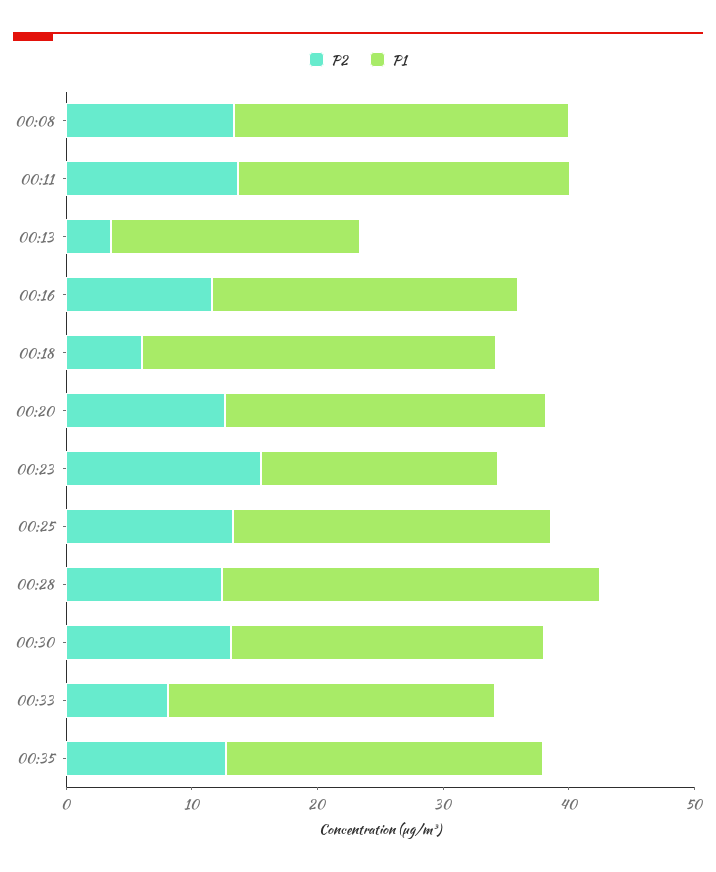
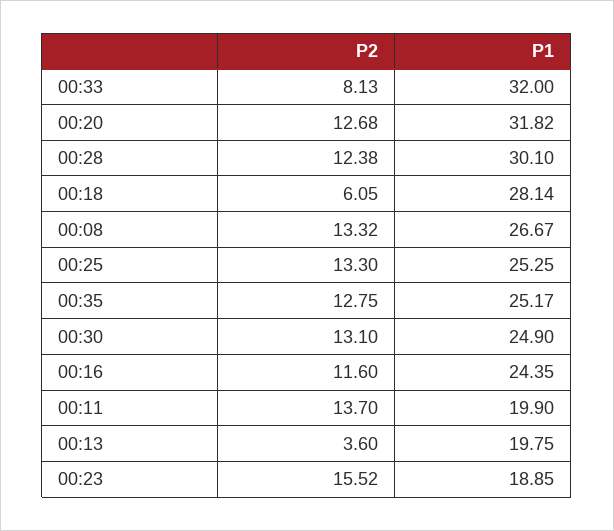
  {
    "P2": {
      "00:08": 13.32,
      "00:11": 13.7,
      "00:13": 3.6,
      "00:16": 11.6,
      "00:18": 6.05,
      "00:20": 12.68,
      "00:23": 15.52,
      "00:25": 13.3,
      "00:28": 12.38,
      "00:30": 13.1,
      "00:33": 8.13,
      "00:35": 12.75
    },
    "P1": {
      "00:08": 26.67,
-     "00:11": 26,
+     "00:11": 19.9,
      "00:13": 19.75,
      "00:16": 24.35,
      "00:18": 28.14,
-     "00:20": 26,
+     "00:20": 31.82,
      "00:23": 18.85,
      "00:25": 25.25,
      "00:28": 30.1,
      "00:30": 24.9,
-     "00:33": 26,
+     "00:33": 32,
      "00:35": 25.17
    }
  }

